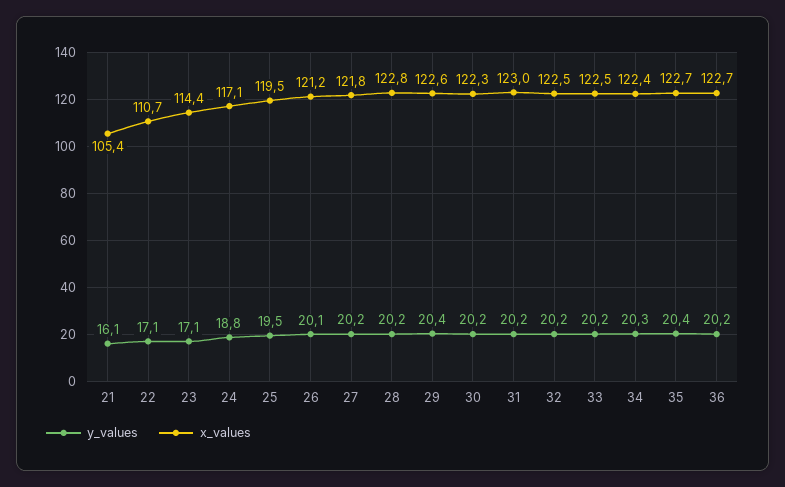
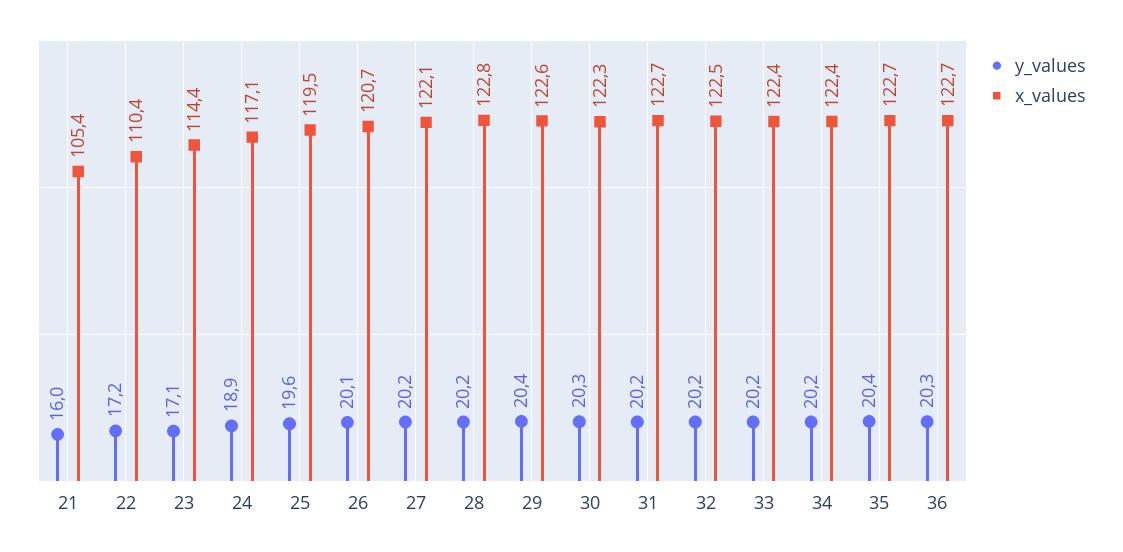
  {
    "y_values": {
-     "21": 16.1,
+     "21": 16,
-     "22": 17.1,
+     "22": 17.2,
      "23": 17.1,
-     "24": 18.8,
+     "24": 18.9,
-     "25": 19.5,
+     "25": 19.6,
      "26": 20.1,
      "27": 20.2,
      "28": 20.2,
      "29": 20.4,
-     "30": 20.2,
+     "30": 20.3,
      "31": 20.2,
      "32": 20.2,
      "33": 20.2,
-     "34": 20.3,
+     "34": 20.2,
      "35": 20.4,
-     "36": 20.2
+     "36": 20.3
    },
    "x_values": {
      "21": 105.4,
-     "22": 110.7,
+     "22": 110.4,
      "23": 114.4,
      "24": 117.1,
      "25": 119.5,
-     "26": 121.2,
+     "26": 120.7,
-     "27": 121.8,
+     "27": 122.1,
      "28": 122.8,
      "29": 122.6,
      "30": 122.3,
-     "31": 123,
+     "31": 122.7,
      "32": 122.5,
-     "33": 122.5,
+     "33": 122.4,
      "34": 122.4,
      "35": 122.7,
      "36": 122.7
    }
  }

